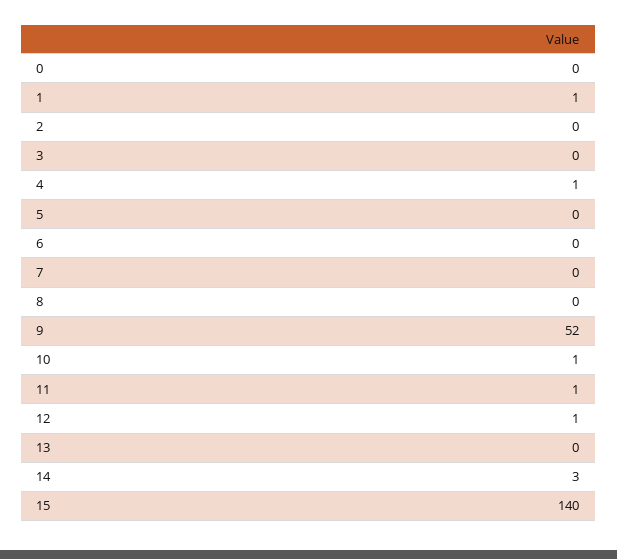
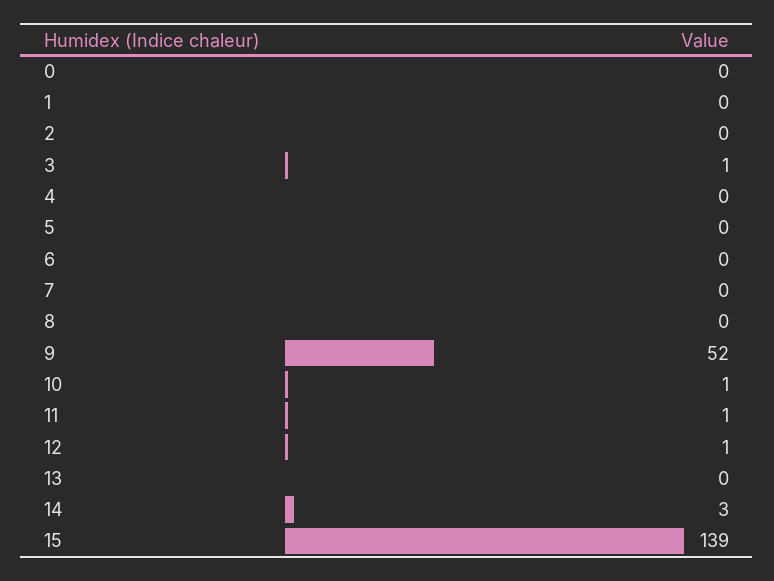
  {
    "0": 0,
-   "1": 1,
+   "1": 0,
    "2": 0,
-   "3": 0,
+   "3": 1,
-   "4": 1,
+   "4": 0,
    "5": 0,
    "6": 0,
    "7": 0,
    "8": 0,
    "9": 52,
    "10": 1,
    "11": 1,
    "12": 1,
    "13": 0,
    "14": 3,
-   "15": 140
+   "15": 139
  }

